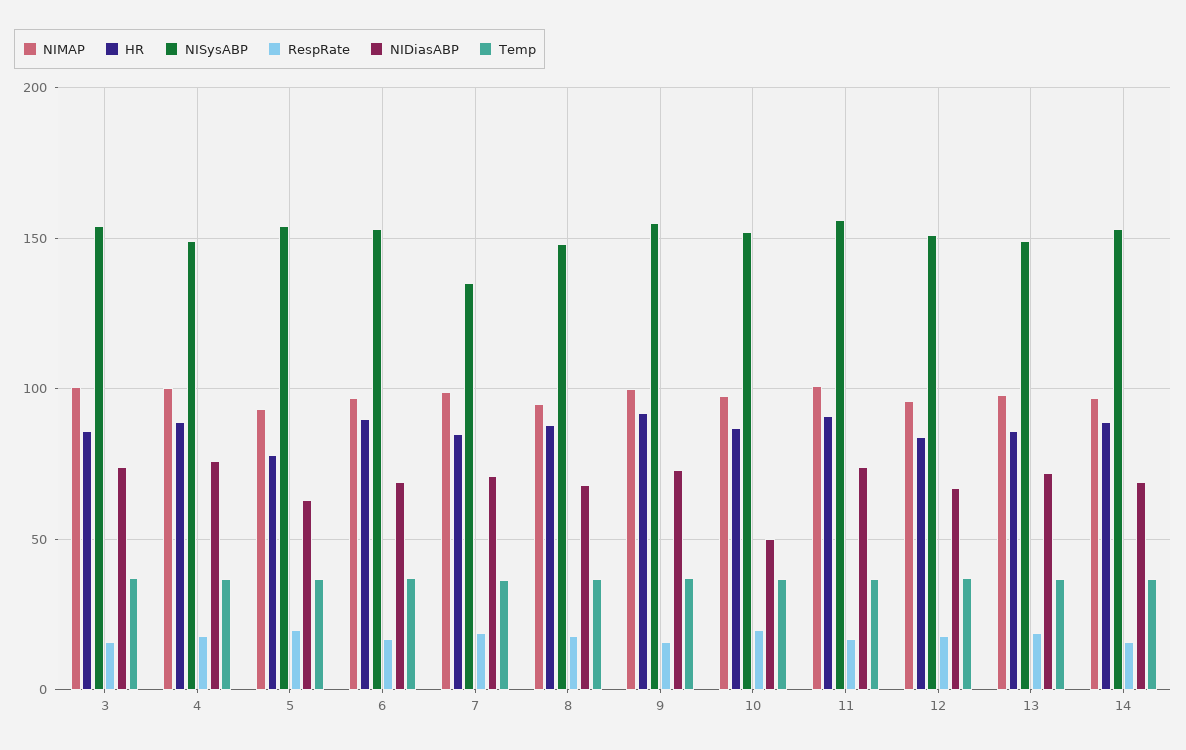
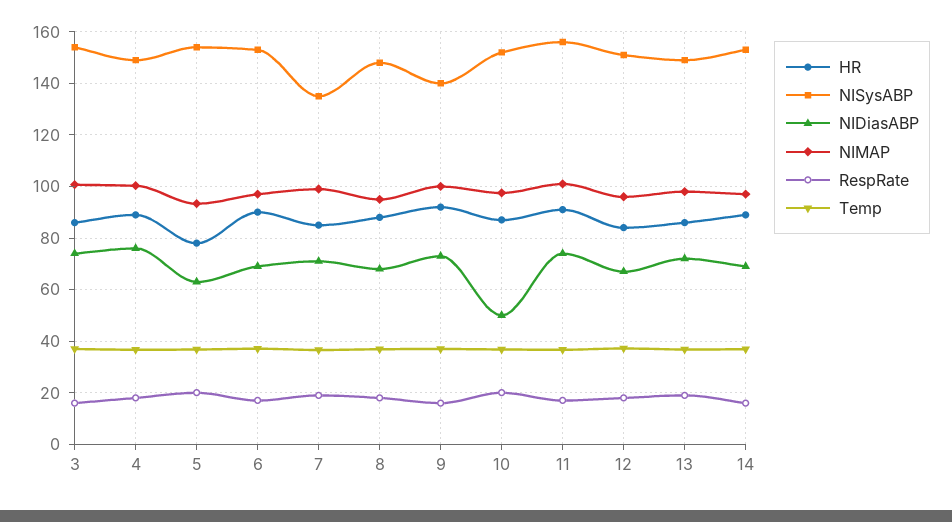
  {
    "NIMAP": {
      "3": 100,
      "4": 100,
      "5": 92.5,
      "6": 97.5,
      "7": 100,
      "8": 95,
      "9": 100,
      "10": 97.5,
      "11": 100,
      "12": 95,
      "13": 97.5,
      "14": 97.5
    },
    "HR": {
      "3": 85,
      "4": 90,
      "5": 77.5,
      "6": 90,
      "7": 85,
      "8": 87.5,
      "9": 92.5,
      "10": 87.5,
      "11": 90,
      "12": 85,
      "13": 85,
      "14": 90
    },
    "NISysABP": {
      "3": 155,
      "4": 150,
      "5": 155,
      "6": 152.5,
      "7": 135,
      "8": 147.5,
-     "9": 155,
+     "9": 140,
      "10": 152.5,
      "11": 155,
      "12": 150,
      "13": 150,
      "14": 152.5
    },
    "RespRate": {
      "3": 15,
      "4": 17.5,
      "5": 20,
      "6": 17.5,
      "7": 20,
      "8": 17.5,
      "9": 15,
      "10": 20,
      "11": 17.5,
      "12": 17.5,
      "13": 20,
      "14": 15
    },
    "NIDiasABP": {
      "3": 75,
      "4": 75,
      "5": 62.5,
      "6": 70,
      "7": 70,
      "8": 67.5,
      "9": 72.5,
      "10": 50,
      "11": 75,
      "12": 67.5,
      "13": 72.5,
      "14": 70
    },
    "Temp": {
      "3": 37.5,
      "4": 37.5,
      "5": 37.5,
      "6": 37.5,
      "7": 37.5,
      "8": 37.5,
      "9": 37.5,
      "10": 37.5,
      "11": 37.5,
      "12": 37.5,
      "13": 37.5,
      "14": 37.5
    }
  }

